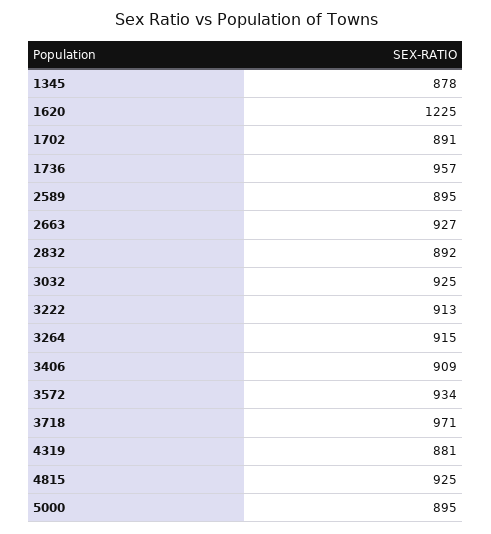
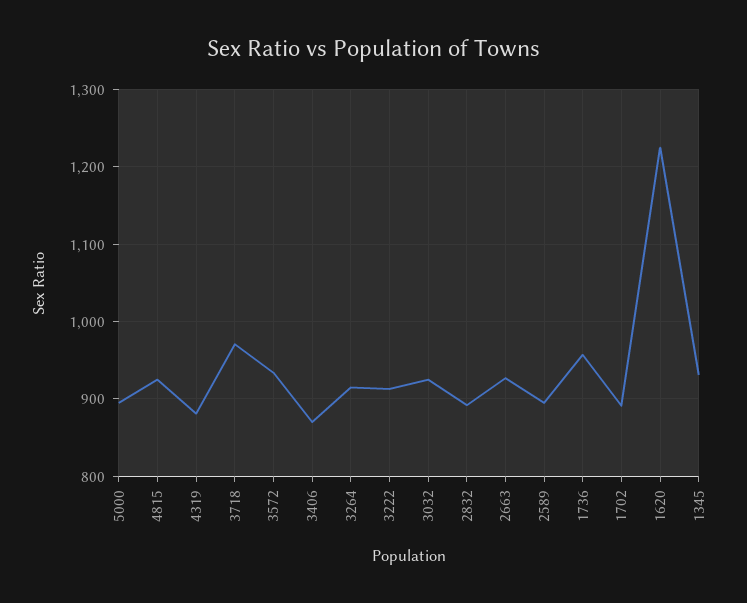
  {
-   "1345": 878,
+   "1345": 930,
    "1620": 1225,
    "1702": 891,
    "1736": 957,
    "2589": 895,
    "2663": 927,
    "2832": 892,
    "3032": 925,
    "3222": 913,
    "3264": 915,
-   "3406": 909,
+   "3406": 870,
    "3572": 934,
    "3718": 971,
    "4319": 881,
    "4815": 925,
    "5000": 895
  }

